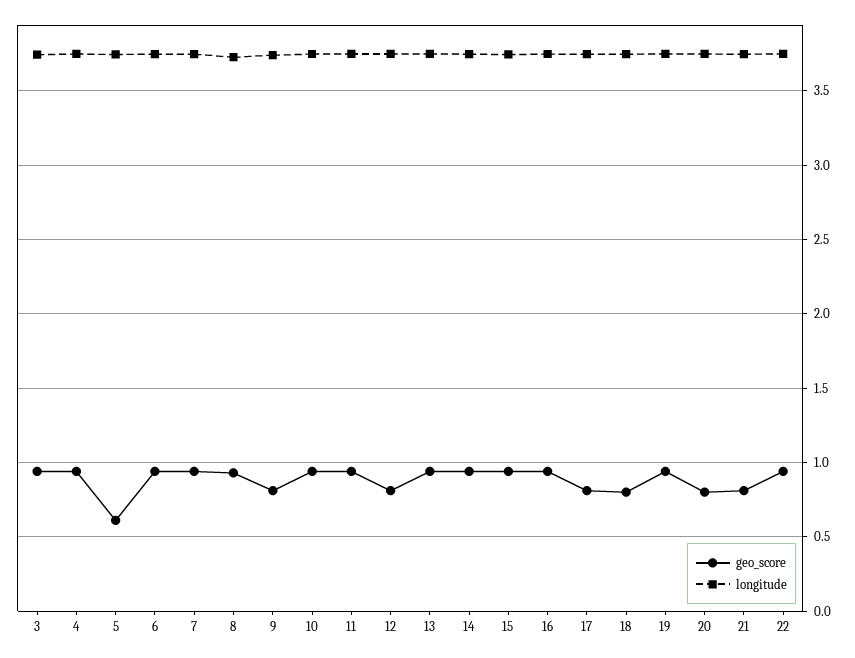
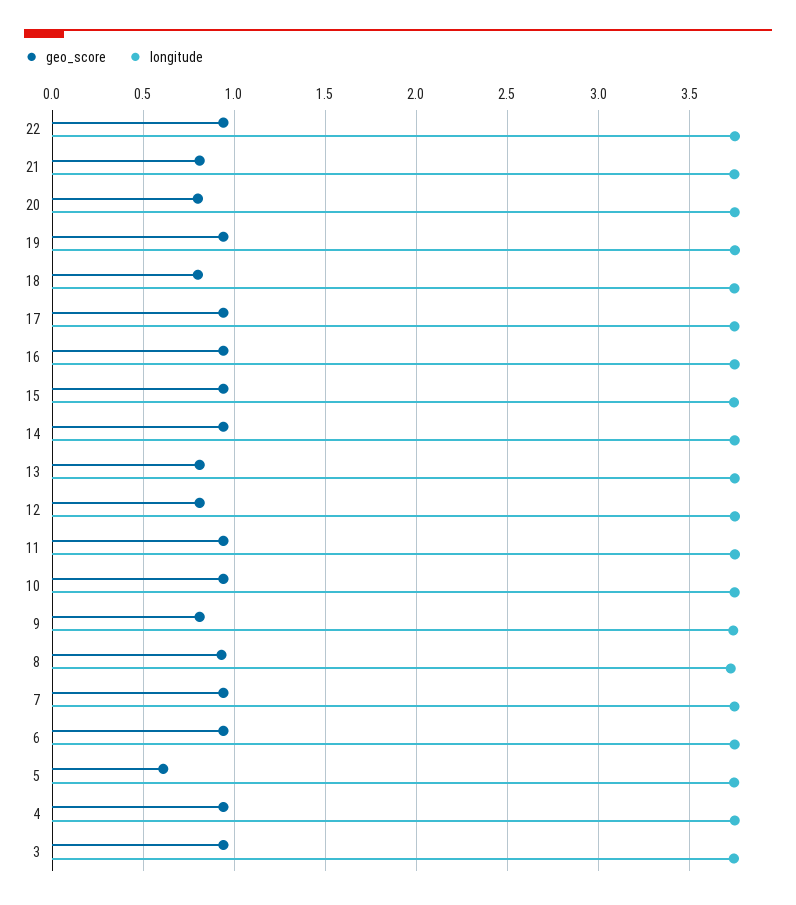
  {
    "geo_score": {
      "3": 0.95,
      "4": 0.95,
      "5": 0.6,
      "6": 0.95,
      "7": 0.95,
      "8": 0.95,
      "9": 0.8,
      "10": 0.95,
      "11": 0.95,
      "12": 0.8,
-     "13": 0.95,
+     "13": 0.8,
      "14": 0.95,
      "15": 0.95,
      "16": 0.95,
-     "17": 0.8,
+     "17": 0.95,
      "18": 0.8,
      "19": 0.95,
      "20": 0.8,
      "21": 0.8,
      "22": 0.95
    },
    "longitude": {
      "3": 3.75,
      "4": 3.75,
      "5": 3.75,
      "6": 3.75,
      "7": 3.75,
      "8": 3.75,
      "9": 3.75,
      "10": 3.75,
      "11": 3.75,
      "12": 3.75,
      "13": 3.75,
      "14": 3.75,
      "15": 3.75,
      "16": 3.75,
      "17": 3.75,
      "18": 3.75,
      "19": 3.75,
      "20": 3.75,
      "21": 3.75,
      "22": 3.75
    }
  }

